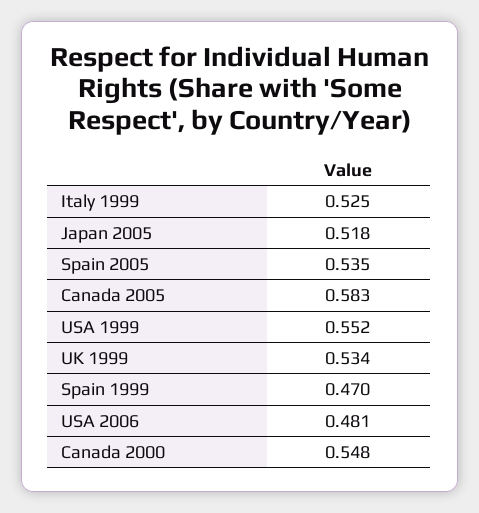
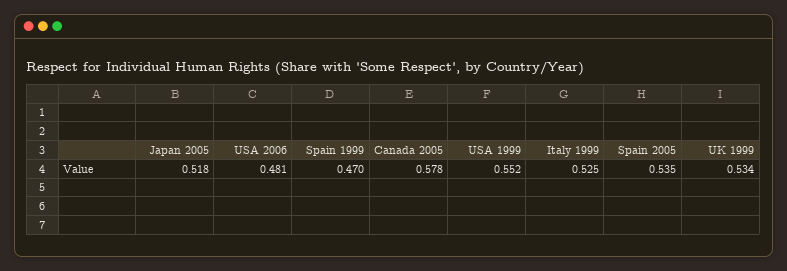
  {
    "Italy 1999": 0.525,
    "Japan 2005": 0.518,
    "Spain 2005": 0.535,
-   "Canada 2005": 0.583,
+   "Canada 2005": 0.578,
    "USA 1999": 0.552,
    "UK 1999": 0.534,
    "Spain 1999": 0.47,
-   "USA 2006": 0.481,
+   "USA 2006": 0.481
-   "Canada 2000": 0.548
  }

